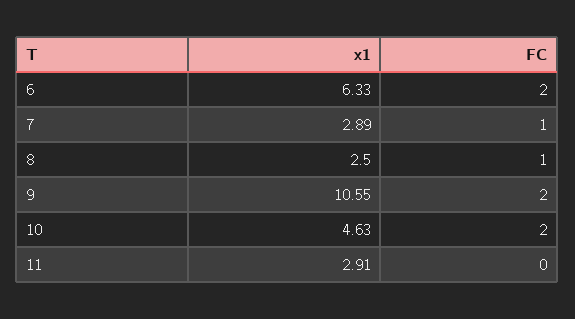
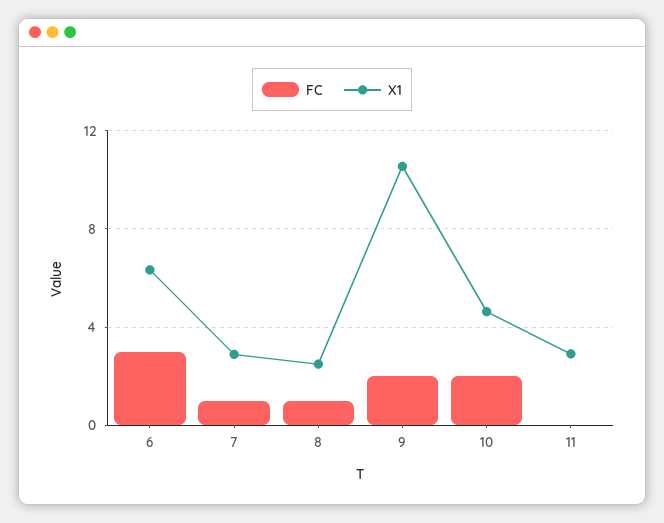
  {
    "x1": {
      "6": 6.33,
      "7": 2.89,
      "8": 2.5,
      "9": 10.55,
      "10": 4.63,
      "11": 2.91
    },
    "FC": {
-     "6": 2,
+     "6": 3,
      "7": 1,
      "8": 1,
      "9": 2,
      "10": 2,
      "11": 0
    }
  }

